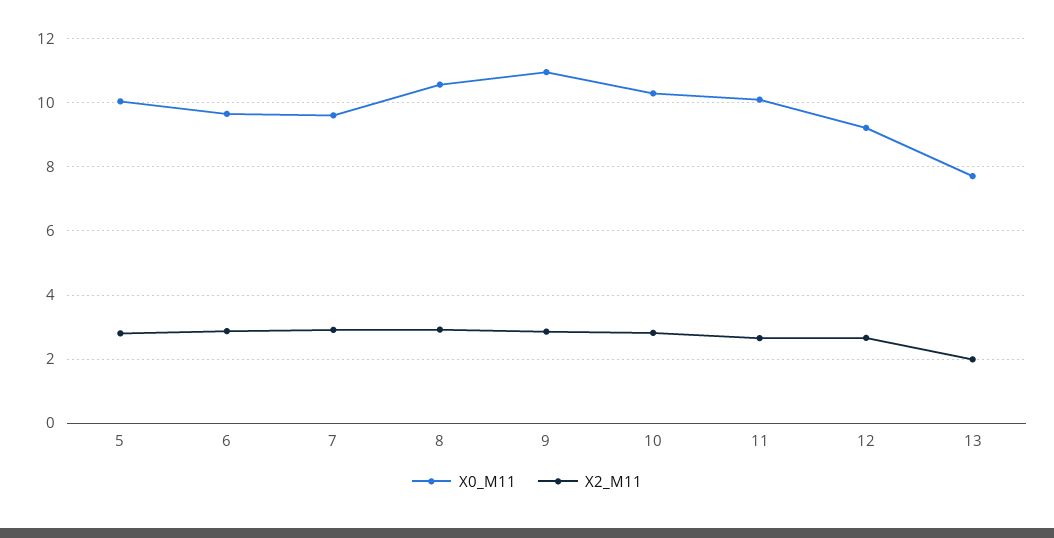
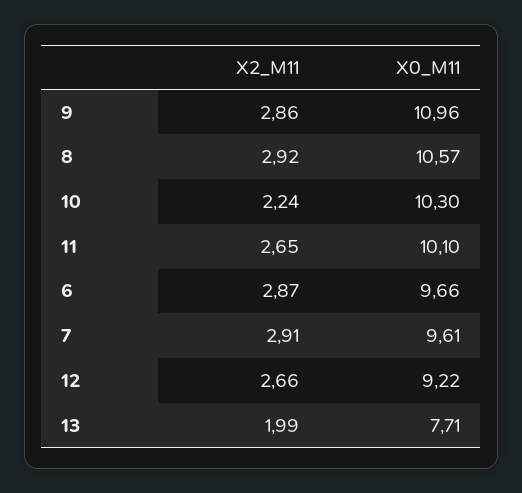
  {
    "X0_M11": {
-     "5": 10,
      "6": 9.66,
      "7": 9.61,
      "8": 10.57,
      "9": 10.96,
      "10": 10.3,
      "11": 10.1,
      "12": 9.22,
      "13": 7.71
    },
    "X2_M11": {
-     "5": 2.8,
      "6": 2.87,
      "7": 2.91,
      "8": 2.92,
      "9": 2.86,
-     "10": 2.8,
+     "10": 2.24,
      "11": 2.65,
      "12": 2.66,
      "13": 1.99
    }
  }

